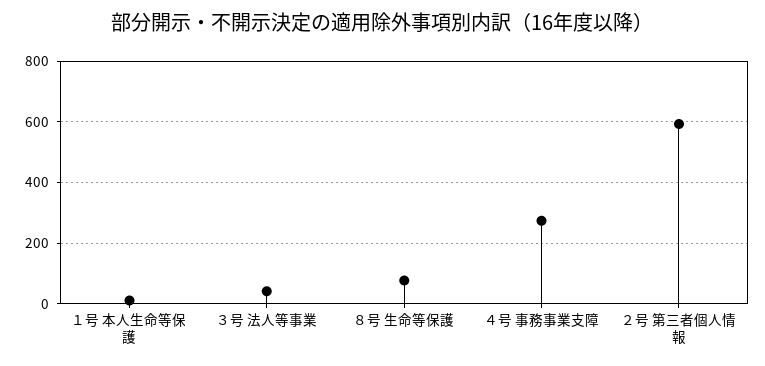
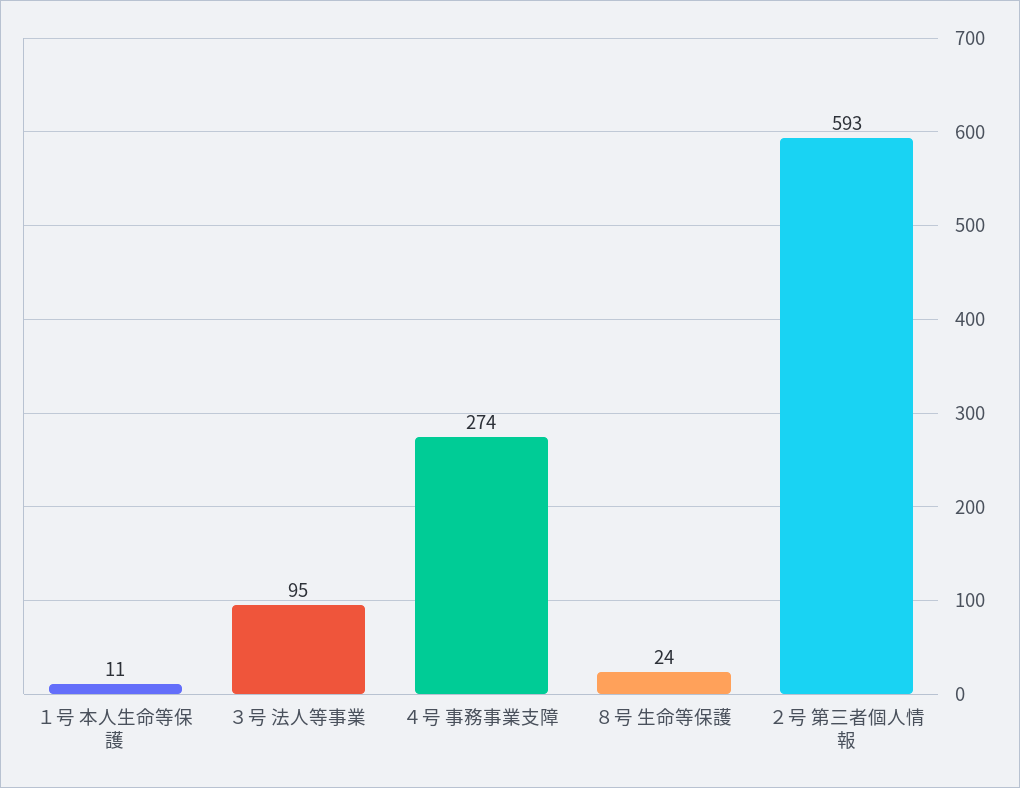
  {
    "１号 本人生命等保護": 11,
-   "３号 法人等事業": 40,
+   "３号 法人等事業": 95,
-   "８号 生命等保護": 80,
+   "８号 生命等保護": 24,
    "４号 事務事業支障": 274,
    "２号 第三者個人情報": 593
  }

